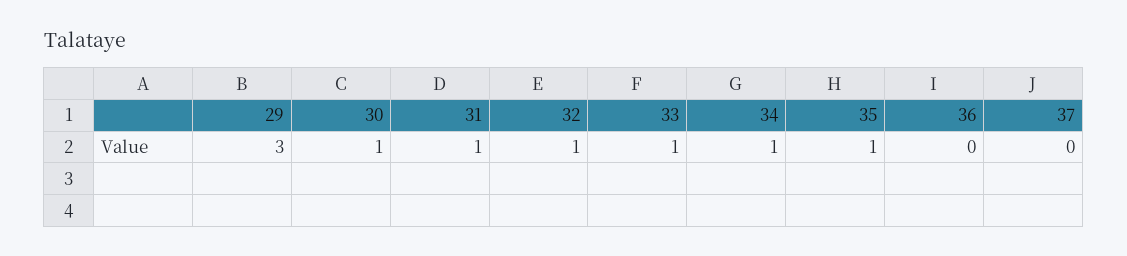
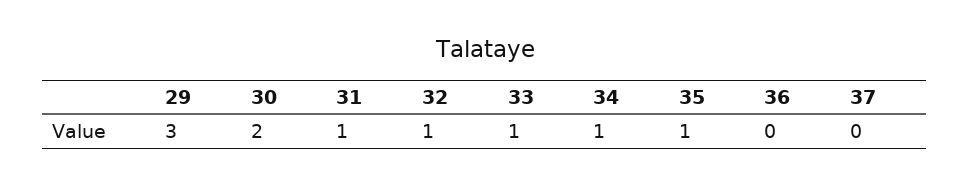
  {
    "29": 3,
-   "30": 1,
+   "30": 2,
    "31": 1,
    "32": 1,
    "33": 1,
    "34": 1,
    "35": 1,
    "36": 0,
    "37": 0
  }

